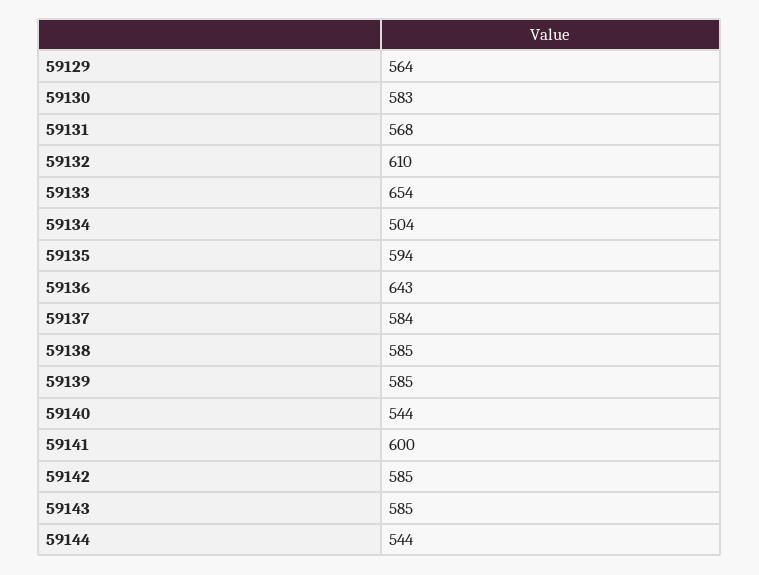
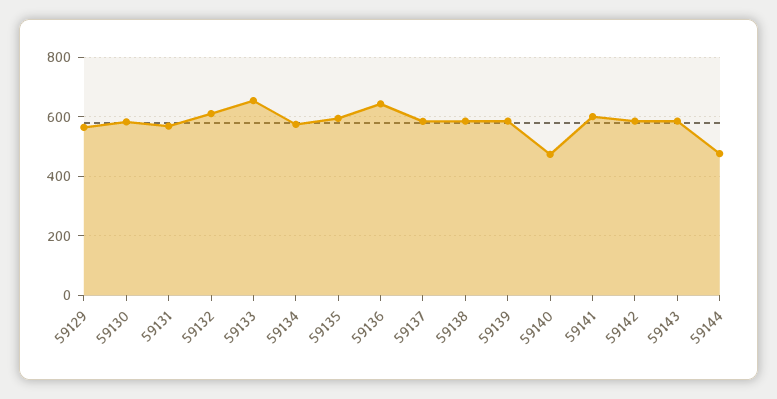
  {
    "59129": 564,
    "59130": 583,
    "59131": 568,
    "59132": 610,
    "59133": 654,
-   "59134": 504,
+   "59134": 575,
    "59135": 594,
    "59136": 643,
    "59137": 584,
    "59138": 585,
    "59139": 585,
-   "59140": 544,
+   "59140": 475,
    "59141": 600,
    "59142": 585,
    "59143": 585,
-   "59144": 544
+   "59144": 475
  }

